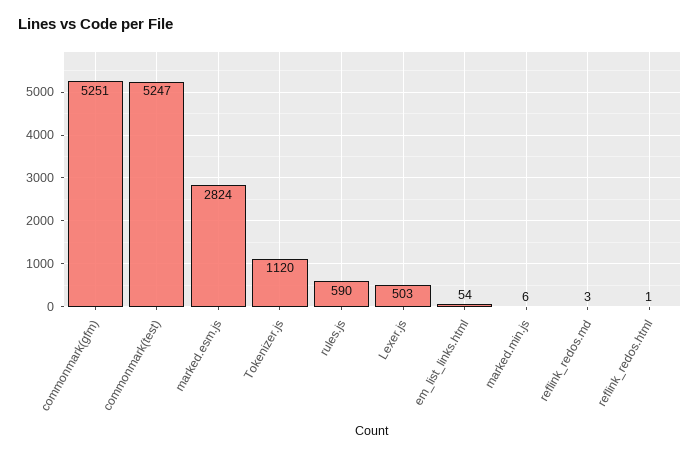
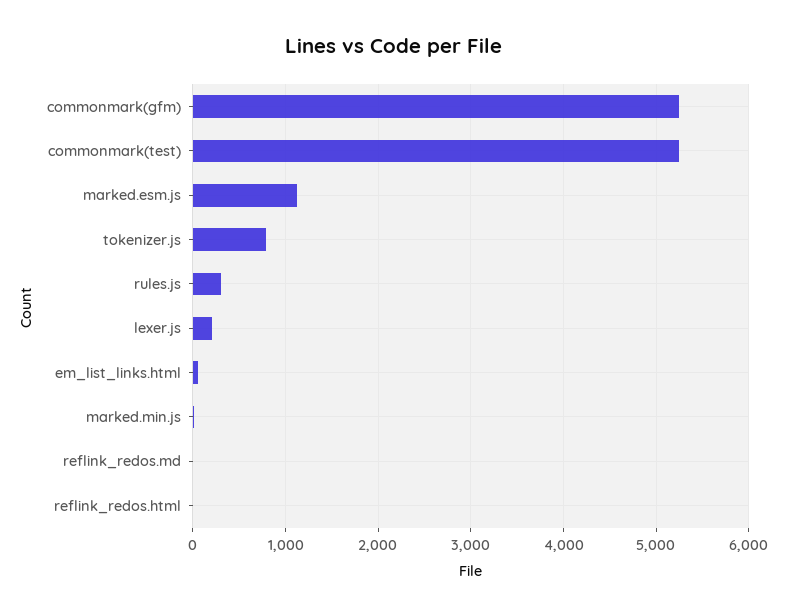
  {
    "commonmark(gfm)": 5251,
    "commonmark(test)": 5247,
-   "marked.esm.js": 2824,
+   "marked.esm.js": 1100,
-   "Tokenizer.js": 1120,
+   "Tokenizer.js": 800,
-   "rules.js": 590,
+   "rules.js": 300,
-   "Lexer.js": 503,
+   "Lexer.js": 200,
    "em_list_links.html": 54,
    "marked.min.js": 6,
    "reflink_redos.md": 3,
    "reflink_redos.html": 1
  }

